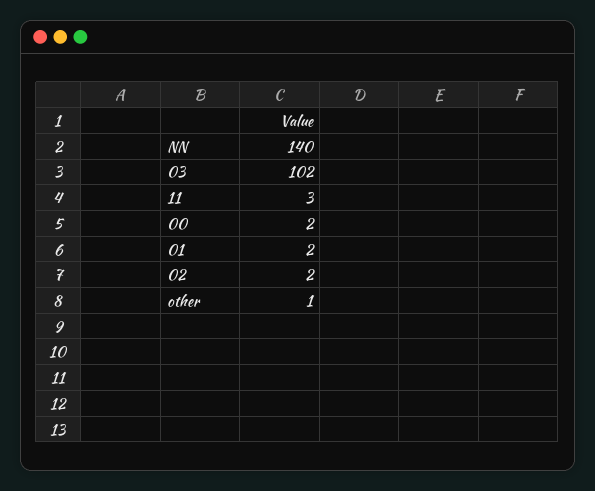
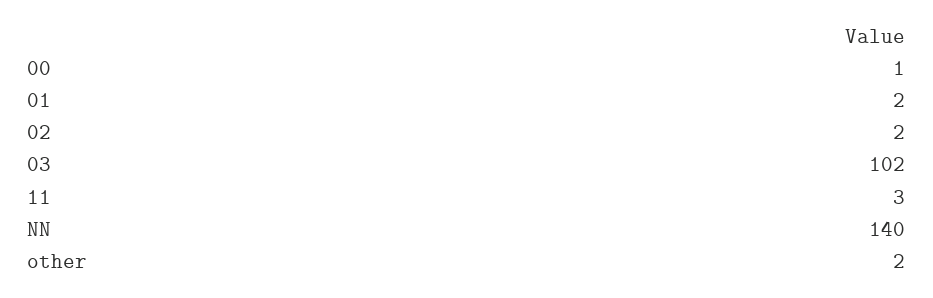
  {
    "NN": 140,
    "03": 102,
    "11": 3,
-   "00": 2,
+   "00": 1,
    "01": 2,
    "02": 2,
-   "other": 1
+   "other": 2
  }

